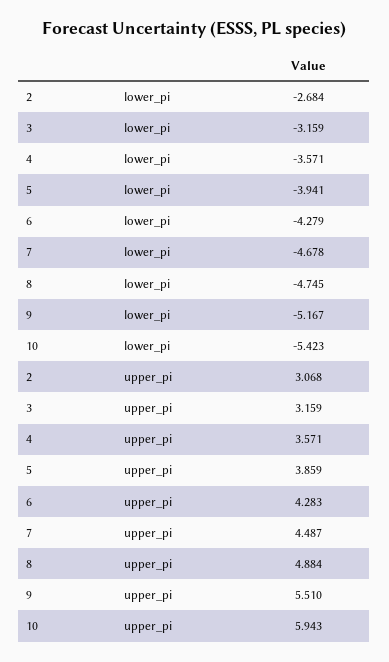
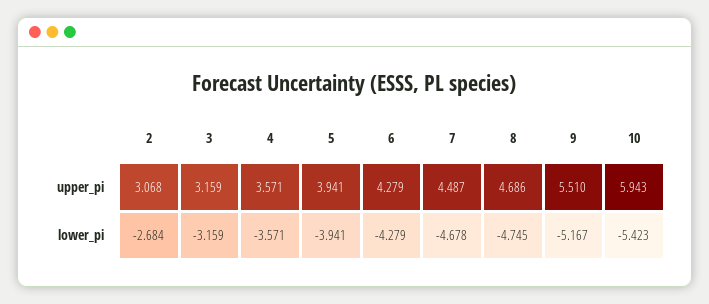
  {
    "2": {
      "lower_pi": -2.684,
      "upper_pi": 3.068
    },
    "3": {
      "lower_pi": -3.159,
      "upper_pi": 3.159
    },
    "4": {
      "lower_pi": -3.571,
      "upper_pi": 3.571
    },
    "5": {
      "lower_pi": -3.941,
-     "upper_pi": 3.859
+     "upper_pi": 3.941
    },
    "6": {
      "lower_pi": -4.279,
-     "upper_pi": 4.283
+     "upper_pi": 4.279
    },
    "7": {
      "lower_pi": -4.678,
      "upper_pi": 4.487
    },
    "8": {
      "lower_pi": -4.745,
-     "upper_pi": 4.884
+     "upper_pi": 4.686
    },
    "9": {
      "lower_pi": -5.167,
      "upper_pi": 5.51
    },
    "10": {
      "lower_pi": -5.423,
      "upper_pi": 5.943
    }
  }

